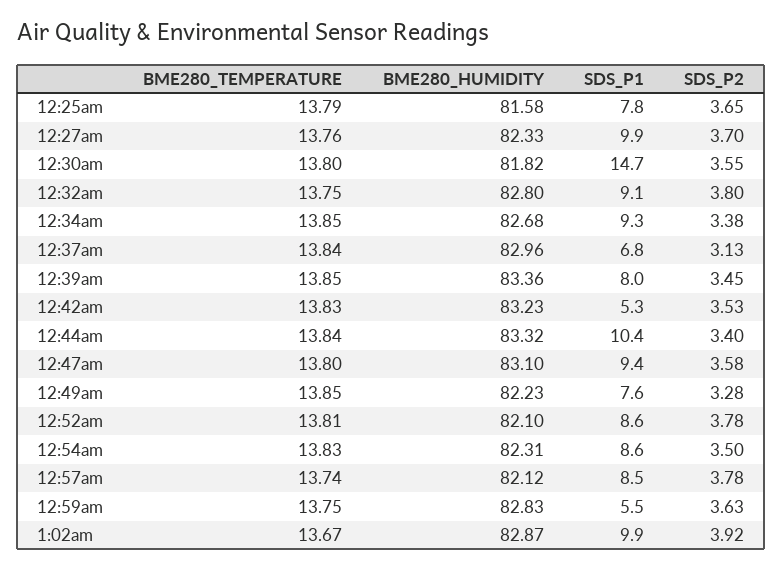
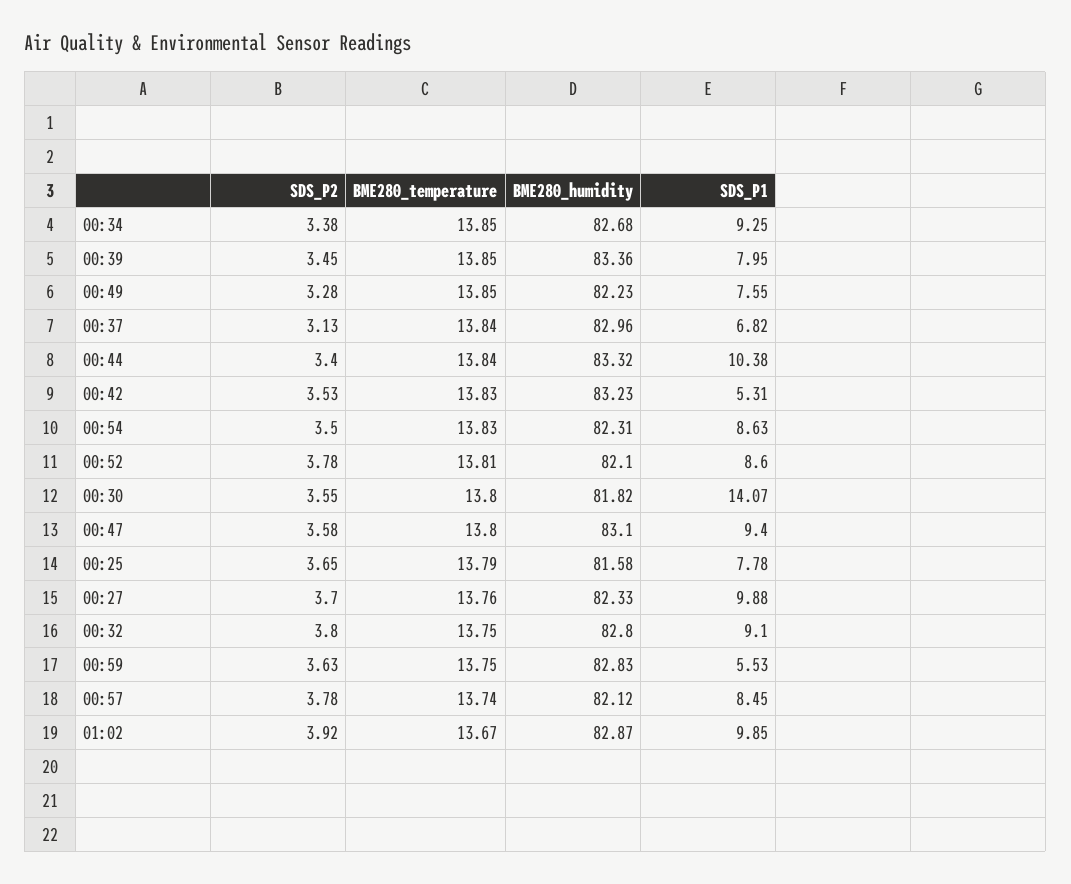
  {
    "BME280_TEMPERATURE": {
      "12:25am": 13.79,
      "12:27am": 13.76,
      "12:30am": 13.8,
      "12:32am": 13.75,
      "12:34am": 13.85,
      "12:37am": 13.84,
      "12:39am": 13.85,
      "12:42am": 13.83,
      "12:44am": 13.84,
      "12:47am": 13.8,
      "12:49am": 13.85,
      "12:52am": 13.81,
      "12:54am": 13.83,
      "12:57am": 13.74,
      "12:59am": 13.75,
      "1:02am": 13.67
    },
    "BME280_HUMIDITY": {
      "12:25am": 81.58,
      "12:27am": 82.33,
      "12:30am": 81.82,
      "12:32am": 82.8,
      "12:34am": 82.68,
      "12:37am": 82.96,
      "12:39am": 83.36,
      "12:42am": 83.23,
      "12:44am": 83.32,
      "12:47am": 83.1,
      "12:49am": 82.23,
      "12:52am": 82.1,
      "12:54am": 82.31,
      "12:57am": 82.12,
      "12:59am": 82.83,
      "1:02am": 82.87
    },
    "SDS_P1": {
      "12:25am": 7.78,
      "12:27am": 9.88,
-     "12:30am": 14.7,
+     "12:30am": 14.07,
      "12:32am": 9.1,
      "12:34am": 9.25,
      "12:37am": 6.82,
      "12:39am": 7.95,
      "12:42am": 5.31,
      "12:44am": 10.38,
      "12:47am": 9.4,
      "12:49am": 7.55,
      "12:52am": 8.6,
      "12:54am": 8.63,
      "12:57am": 8.45,
      "12:59am": 5.53,
      "1:02am": 9.85
    },
    "SDS_P2": {
      "12:25am": 3.65,
      "12:27am": 3.7,
      "12:30am": 3.55,
      "12:32am": 3.8,
      "12:34am": 3.38,
      "12:37am": 3.13,
      "12:39am": 3.45,
      "12:42am": 3.53,
      "12:44am": 3.4,
      "12:47am": 3.58,
      "12:49am": 3.28,
      "12:52am": 3.78,
      "12:54am": 3.5,
      "12:57am": 3.78,
      "12:59am": 3.63,
      "1:02am": 3.92
    }
  }

